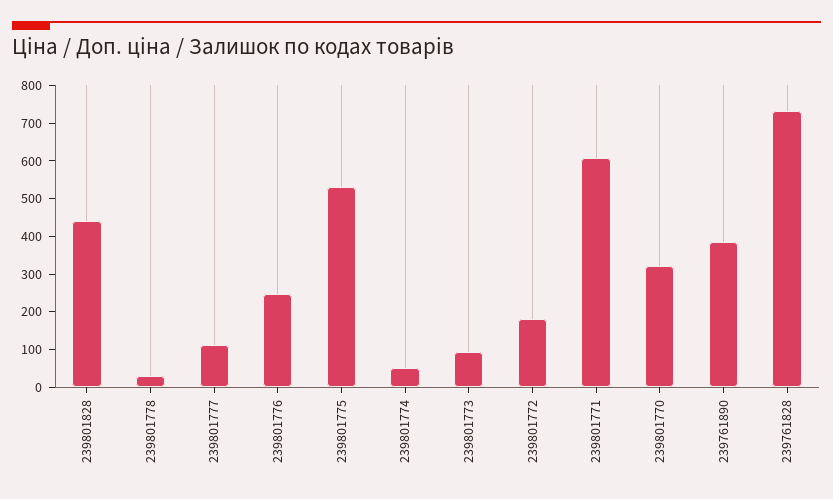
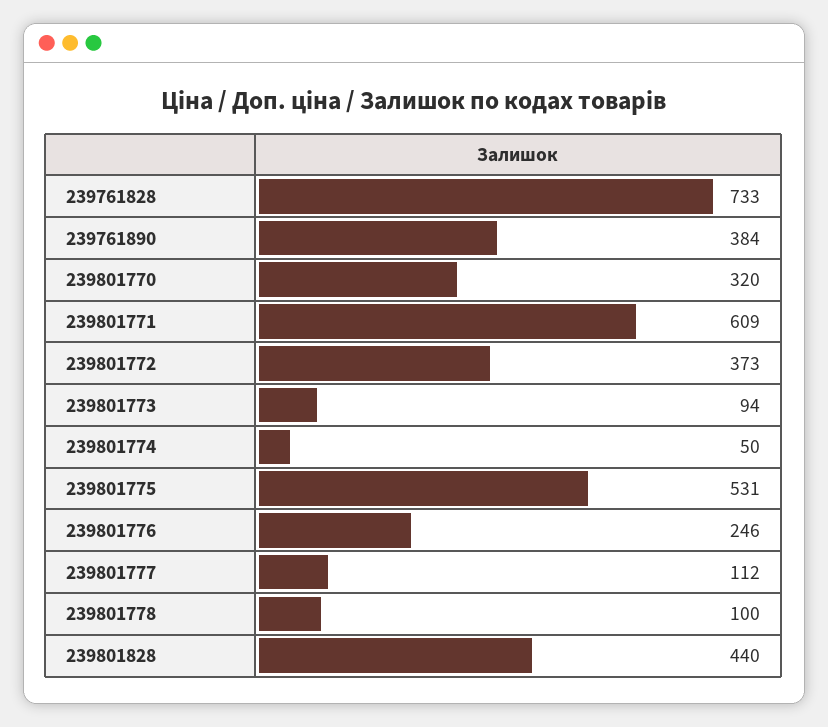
  {
    "239801828": 440,
-   "239801778": 25,
+   "239801778": 100,
    "239801777": 112,
    "239801776": 246,
    "239801775": 531,
    "239801774": 50,
    "239801773": 94,
-   "239801772": 175,
+   "239801772": 373,
    "239801771": 609,
    "239801770": 320,
    "239761890": 384,
    "239761828": 733
  }

